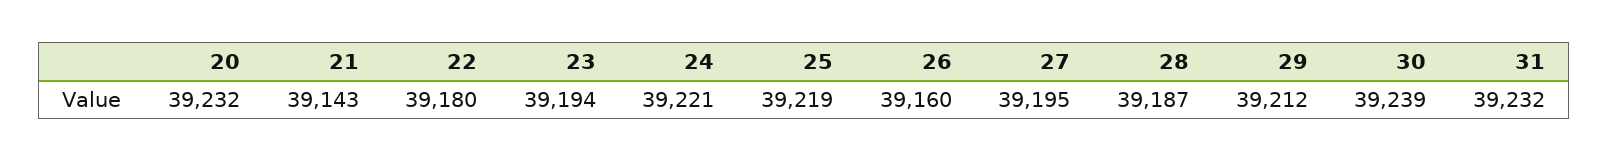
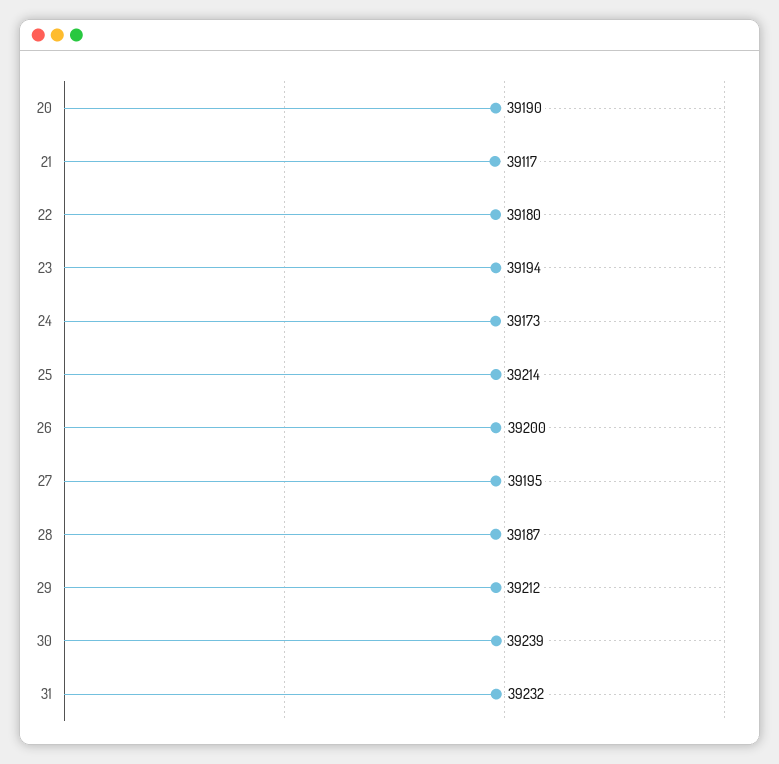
  {
-   "20": 39232,
+   "20": 39190,
-   "21": 39143,
+   "21": 39117,
    "22": 39180,
    "23": 39194,
-   "24": 39221,
+   "24": 39173,
-   "25": 39219,
+   "25": 39214,
-   "26": 39160,
+   "26": 39200,
    "27": 39195,
    "28": 39187,
    "29": 39212,
    "30": 39239,
    "31": 39232
  }

